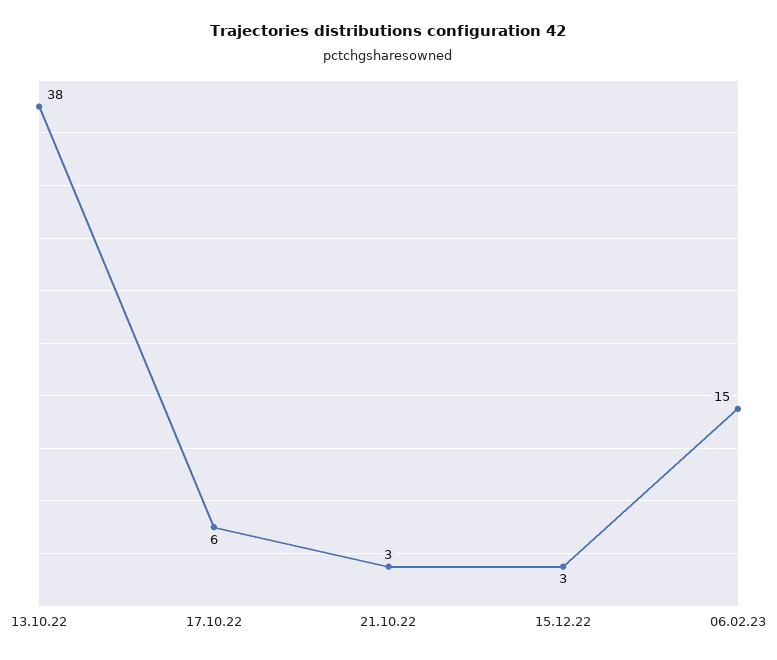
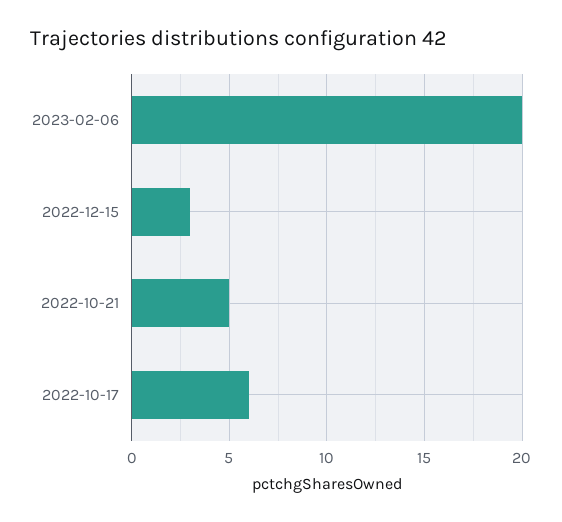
  {
-   "13.10.22": 38,
    "17.10.22": 6,
-   "21.10.22": 3,
+   "21.10.22": 5,
    "15.12.22": 3,
-   "06.02.23": 15
+   "06.02.23": 20
  }

